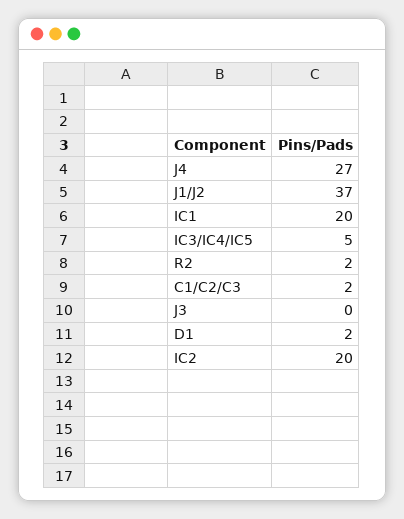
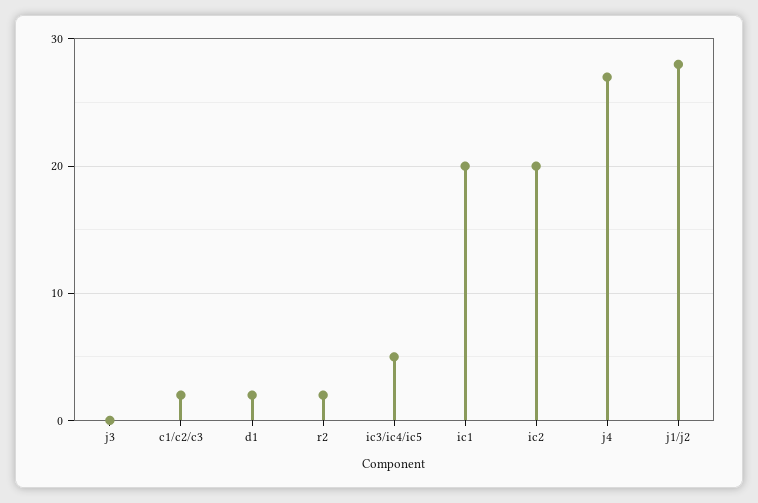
  {
    "J4": 27,
-   "J1/J2": 37,
+   "J1/J2": 28,
    "IC1": 20,
    "IC3/IC4/IC5": 5,
    "R2": 2,
    "C1/C2/C3": 2,
    "J3": 0,
    "D1": 2,
    "IC2": 20
  }

